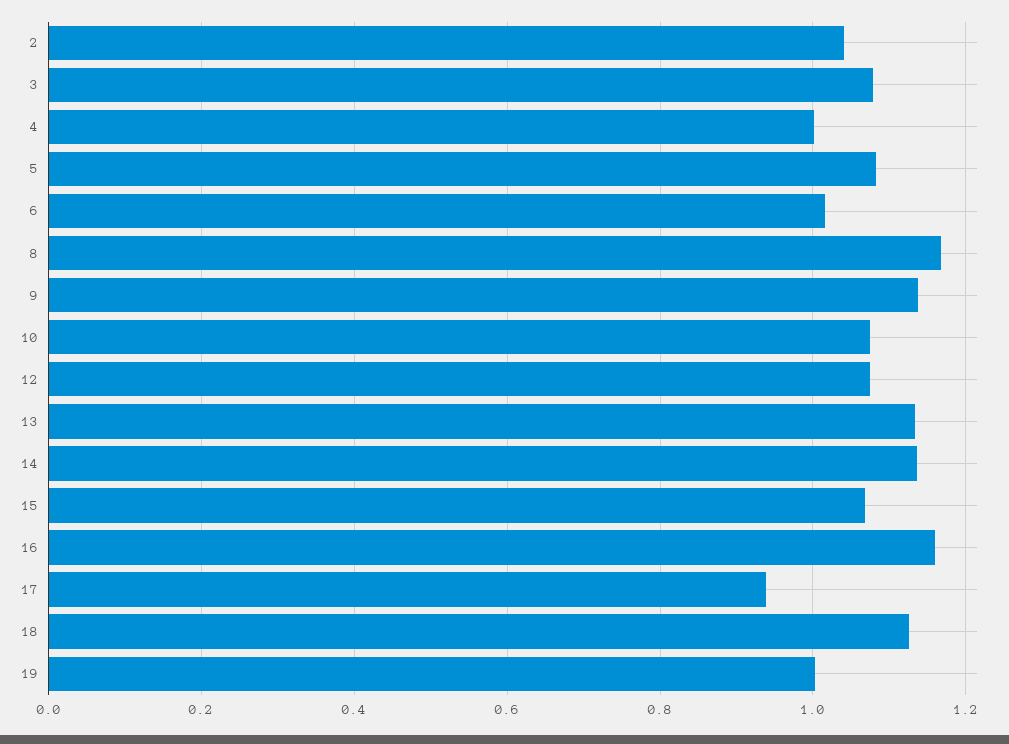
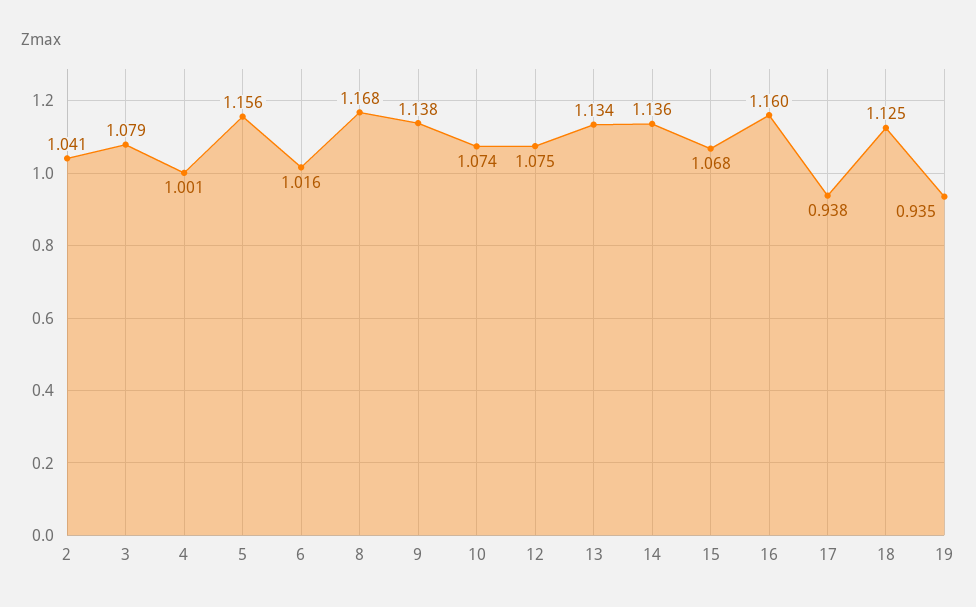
  {
    "2": 1.041,
    "3": 1.079,
    "4": 1.001,
-   "5": 1.08,
+   "5": 1.156,
    "6": 1.016,
    "8": 1.168,
    "9": 1.138,
    "10": 1.074,
    "12": 1.075,
    "13": 1.134,
    "14": 1.136,
    "15": 1.068,
    "16": 1.16,
    "17": 0.938,
    "18": 1.125,
-   "19": 1
+   "19": 0.935
  }

